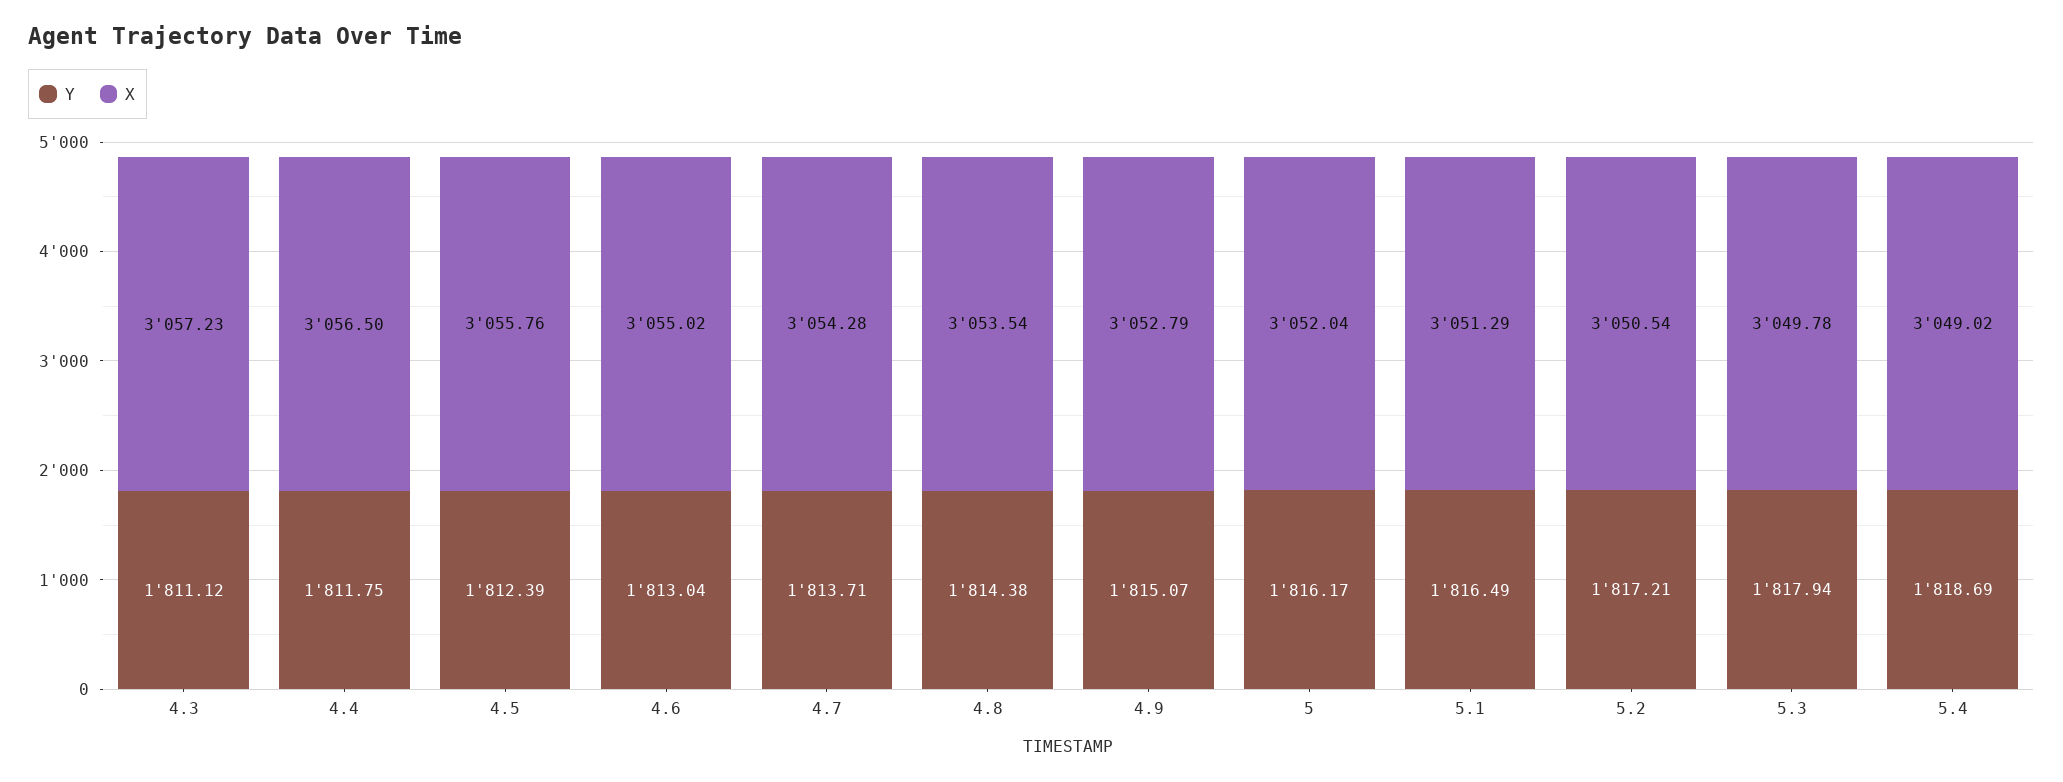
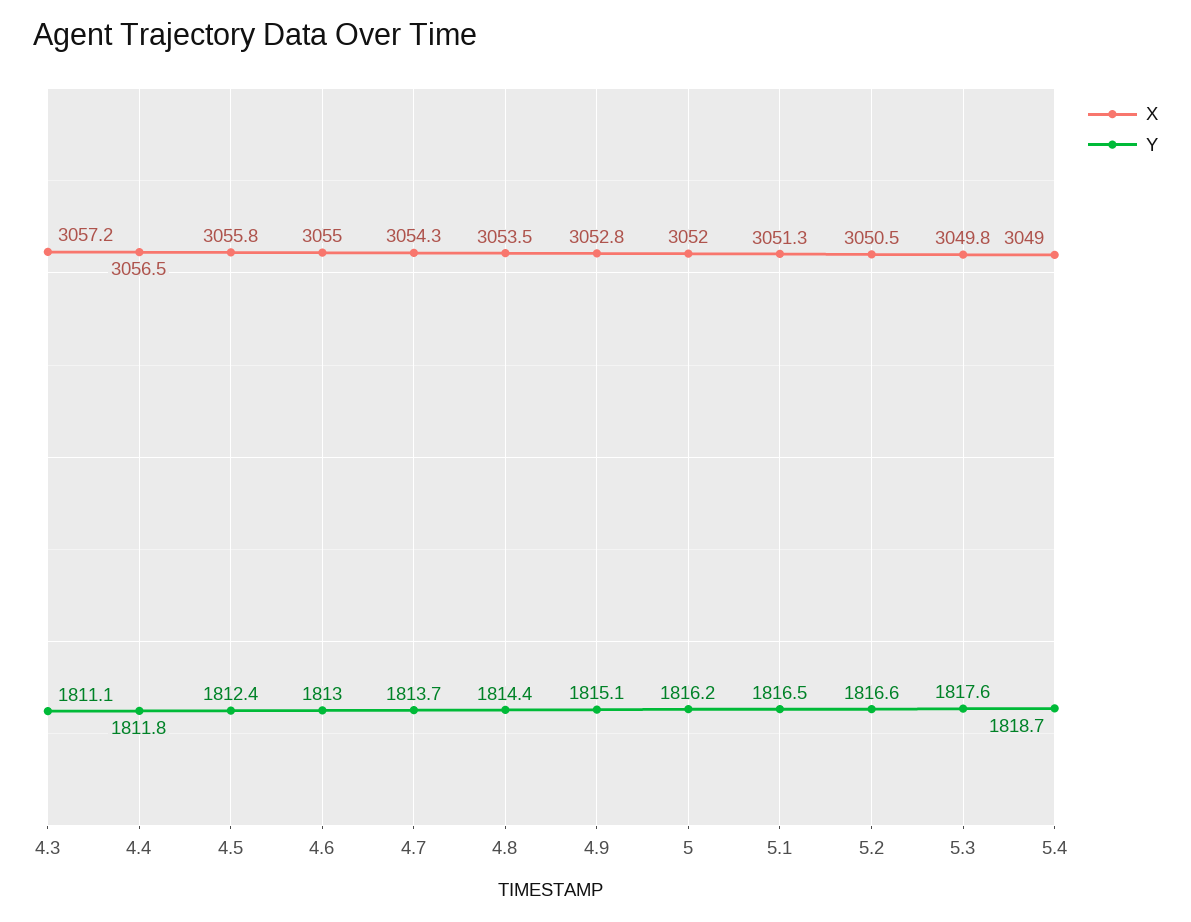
  {
    "Y": {
      "4.3": 1811.12,
      "4.4": 1811.75,
      "4.5": 1812.39,
      "4.6": 1813.04,
      "4.7": 1813.71,
      "4.8": 1814.38,
      "4.9": 1815.07,
      "5": 1816.17,
      "5.1": 1816.49,
-     "5.2": 1817.21,
+     "5.2": 1816.6,
-     "5.3": 1817.94,
+     "5.3": 1817.6,
      "5.4": 1818.69
    },
    "X": {
      "4.3": 3057.23,
      "4.4": 3056.5,
      "4.5": 3055.76,
      "4.6": 3055.02,
      "4.7": 3054.28,
      "4.8": 3053.54,
      "4.9": 3052.79,
      "5": 3052.04,
      "5.1": 3051.29,
      "5.2": 3050.54,
      "5.3": 3049.78,
      "5.4": 3049.02
    }
  }

